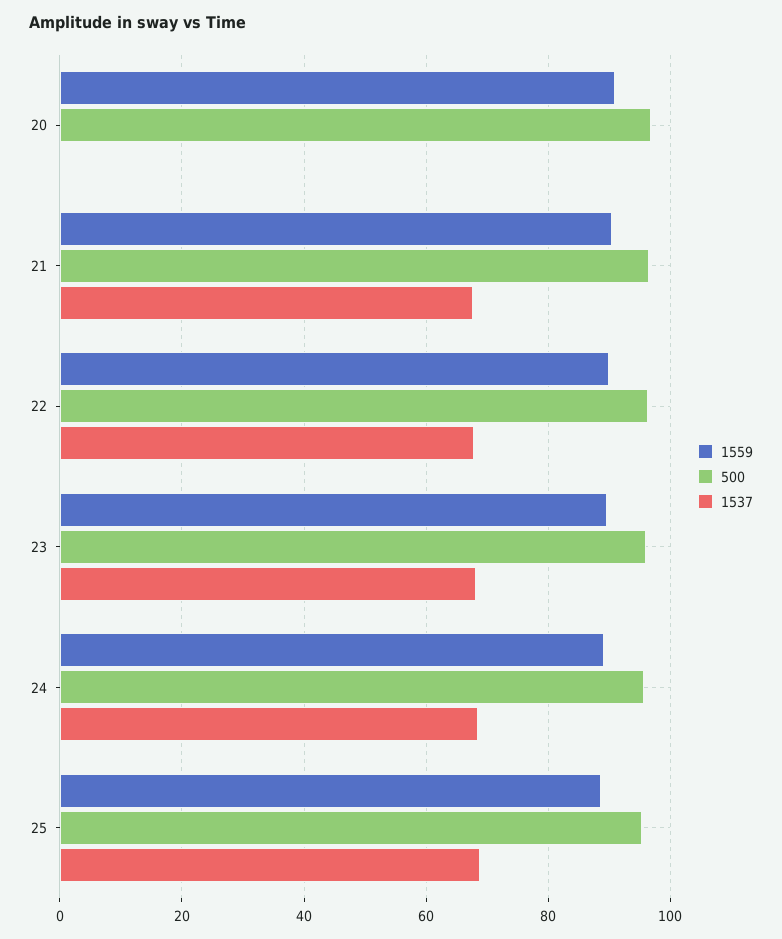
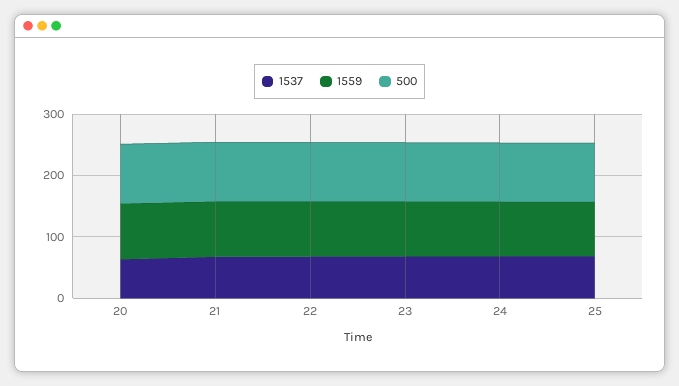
  {
    "1559": {
      "20": 90,
      "21": 90,
      "22": 90,
      "23": 90,
      "24": 90,
      "25": 88
    },
    "500": {
      "20": 96,
      "21": 96,
      "22": 96,
      "23": 96,
      "24": 96,
      "25": 96
    },
    "1537": {
-     "20": 0,
+     "20": 60,
      "21": 68,
      "22": 68,
      "23": 68,
      "24": 68,
      "25": 68
    }
  }

